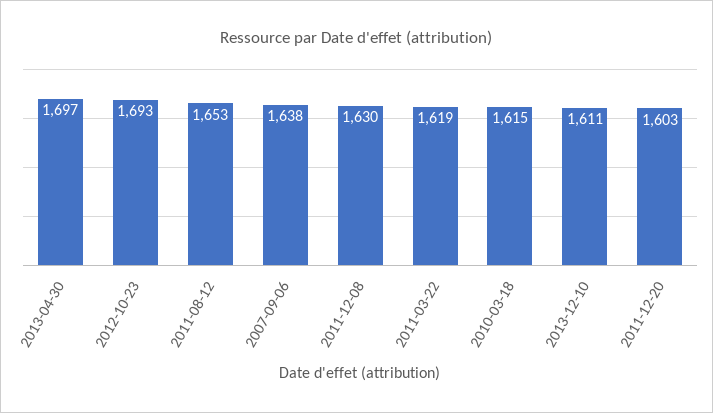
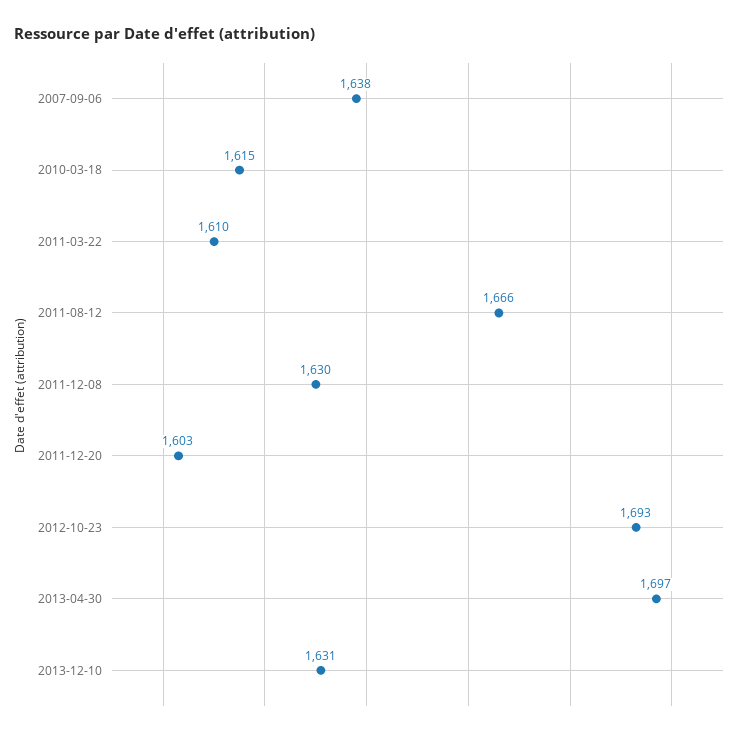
  {
    "2013-04-30": 1697,
    "2012-10-23": 1693,
-   "2011-08-12": 1653,
+   "2011-08-12": 1666,
    "2007-09-06": 1638,
    "2011-12-08": 1630,
-   "2011-03-22": 1619,
+   "2011-03-22": 1610,
    "2010-03-18": 1615,
-   "2013-12-10": 1611,
+   "2013-12-10": 1631,
    "2011-12-20": 1603
  }

